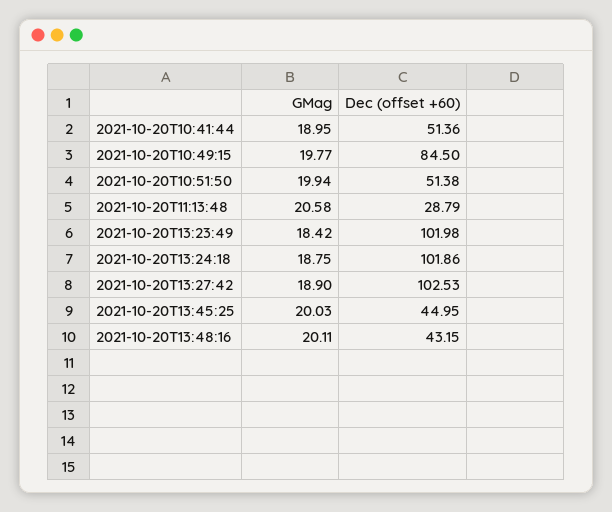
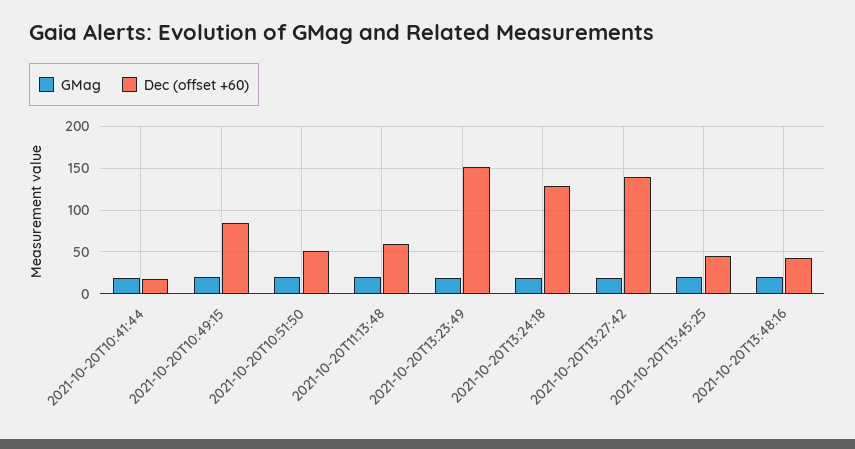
  {
    "GMag": {
      "2021-10-20T10:41:44": 18.95,
      "2021-10-20T10:49:15": 19.77,
      "2021-10-20T10:51:50": 19.94,
      "2021-10-20T11:13:48": 20.58,
      "2021-10-20T13:23:49": 18.42,
      "2021-10-20T13:24:18": 18.75,
      "2021-10-20T13:27:42": 18.9,
      "2021-10-20T13:45:25": 20.03,
      "2021-10-20T13:48:16": 20.11
    },
    "Dec (offset +60)": {
-     "2021-10-20T10:41:44": 51.36,
+     "2021-10-20T10:41:44": 20,
      "2021-10-20T10:49:15": 84.5,
      "2021-10-20T10:51:50": 51.38,
-     "2021-10-20T11:13:48": 28.79,
+     "2021-10-20T11:13:48": 60,
-     "2021-10-20T13:23:49": 101.98,
+     "2021-10-20T13:23:49": 150,
-     "2021-10-20T13:24:18": 101.86,
+     "2021-10-20T13:24:18": 130,
-     "2021-10-20T13:27:42": 102.53,
+     "2021-10-20T13:27:42": 140,
      "2021-10-20T13:45:25": 44.95,
      "2021-10-20T13:48:16": 43.15
    }
  }

